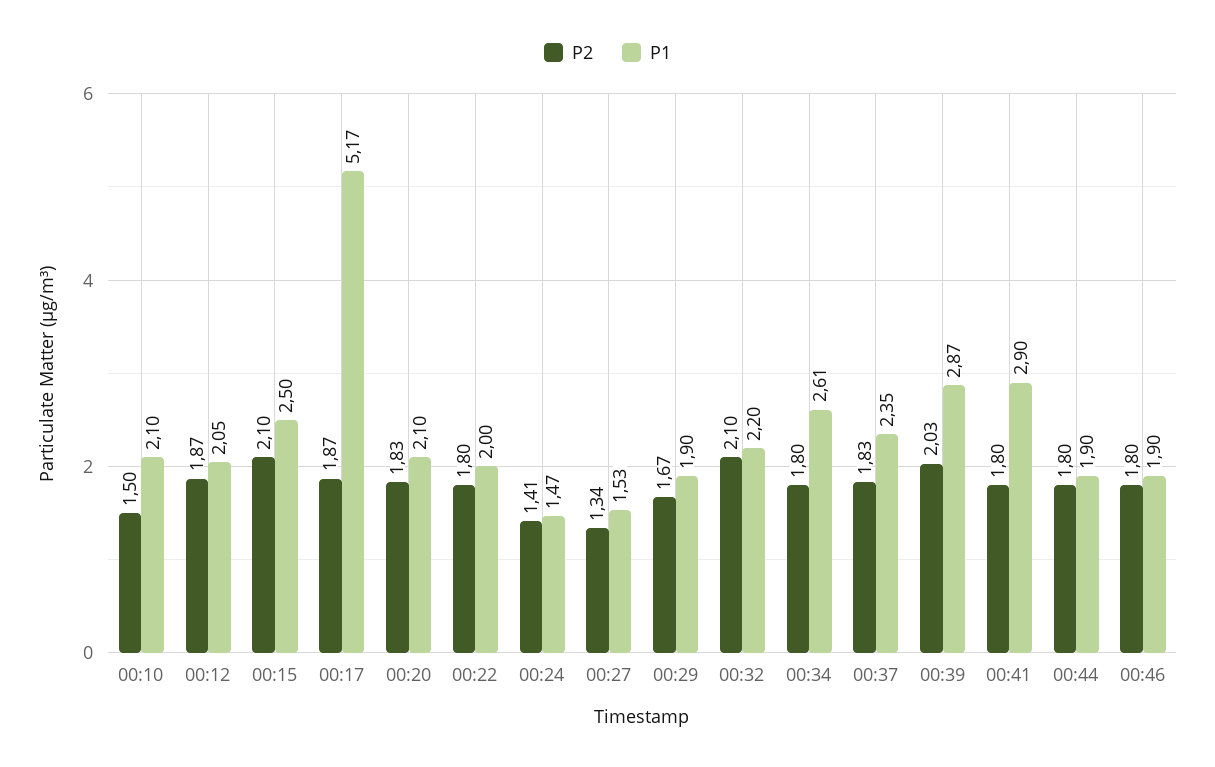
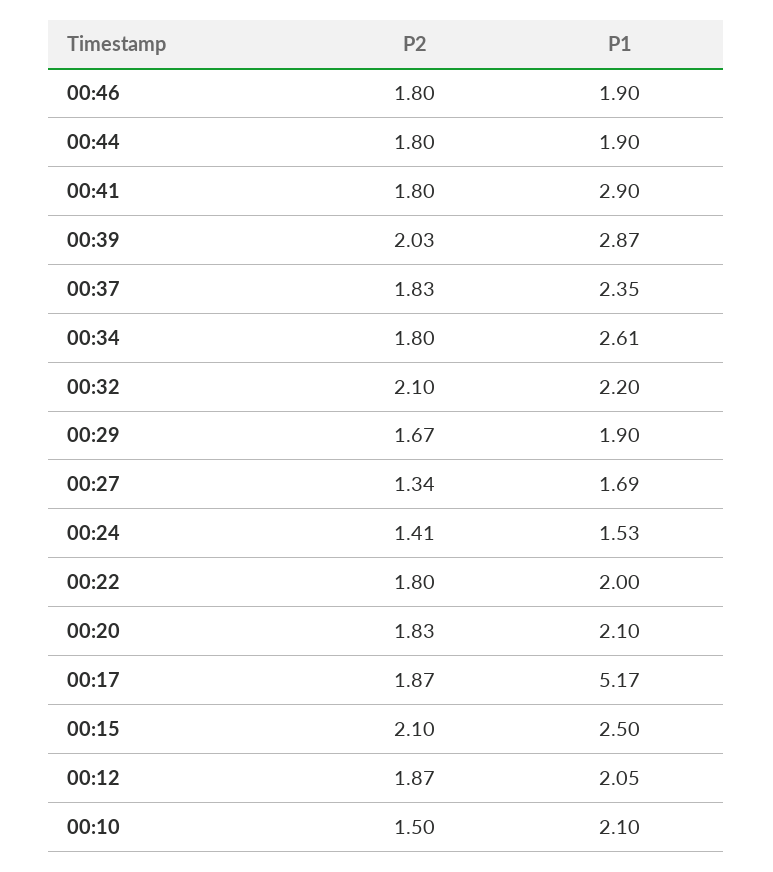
  {
    "P2": {
      "00:10": 1.5,
      "00:12": 1.87,
      "00:15": 2.1,
      "00:17": 1.87,
      "00:20": 1.83,
      "00:22": 1.8,
      "00:24": 1.41,
      "00:27": 1.34,
      "00:29": 1.67,
      "00:32": 2.1,
      "00:34": 1.8,
      "00:37": 1.83,
      "00:39": 2.03,
      "00:41": 1.8,
      "00:44": 1.8,
      "00:46": 1.8
    },
    "P1": {
      "00:10": 2.1,
      "00:12": 2.05,
      "00:15": 2.5,
      "00:17": 5.17,
      "00:20": 2.1,
      "00:22": 2,
-     "00:24": 1.47,
+     "00:24": 1.53,
-     "00:27": 1.53,
+     "00:27": 1.69,
      "00:29": 1.9,
      "00:32": 2.2,
      "00:34": 2.61,
      "00:37": 2.35,
      "00:39": 2.87,
      "00:41": 2.9,
      "00:44": 1.9,
      "00:46": 1.9
    }
  }

